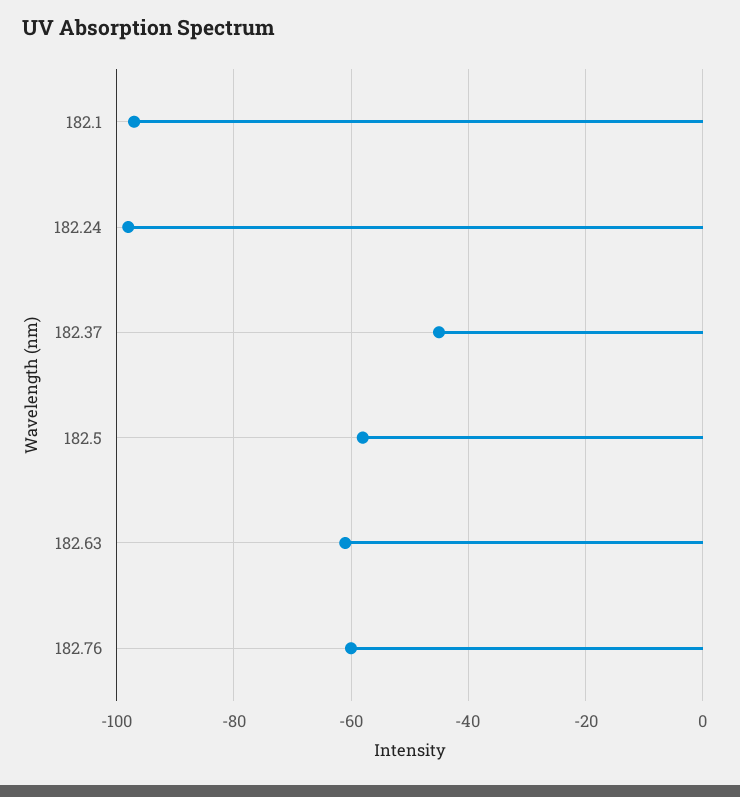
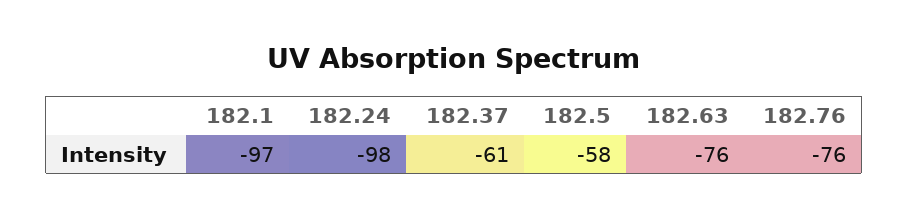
  {
    "182.1": -97,
    "182.24": -98,
-   "182.37": -45,
+   "182.37": -61,
    "182.5": -58,
-   "182.63": -60,
+   "182.63": -76,
-   "182.76": -60
+   "182.76": -76
  }

